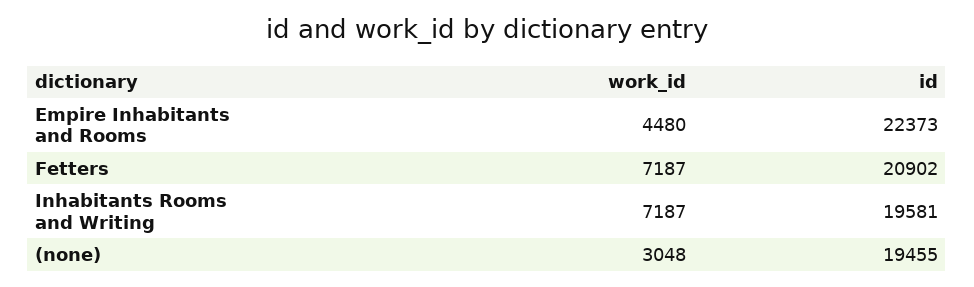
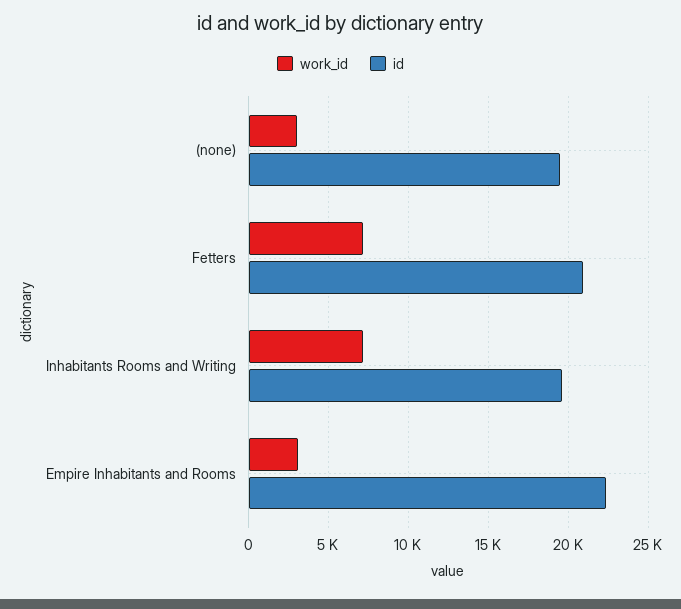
  {
    "work_id": {
-     "Empire Inhabitants and Rooms": 4480,
+     "Empire Inhabitants and Rooms": 3000,
      "Fetters": 7187,
      "Inhabitants Rooms and Writing": 7187,
      "(none)": 3048
    },
    "id": {
      "Empire Inhabitants and Rooms": 22373,
      "Fetters": 20902,
      "Inhabitants Rooms and Writing": 19581,
      "(none)": 19455
    }
  }

